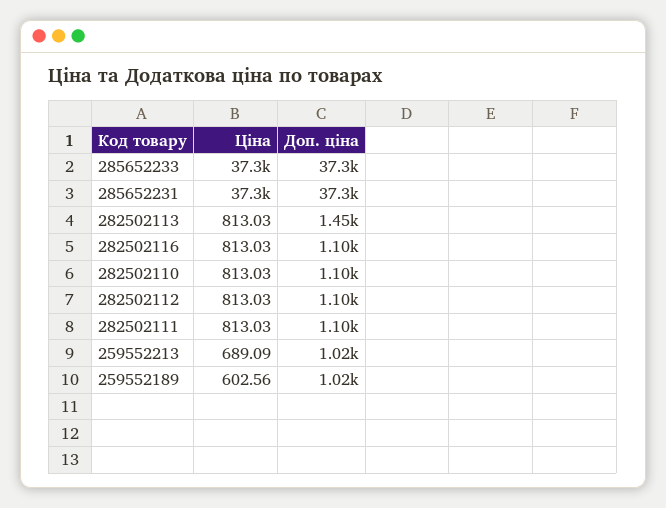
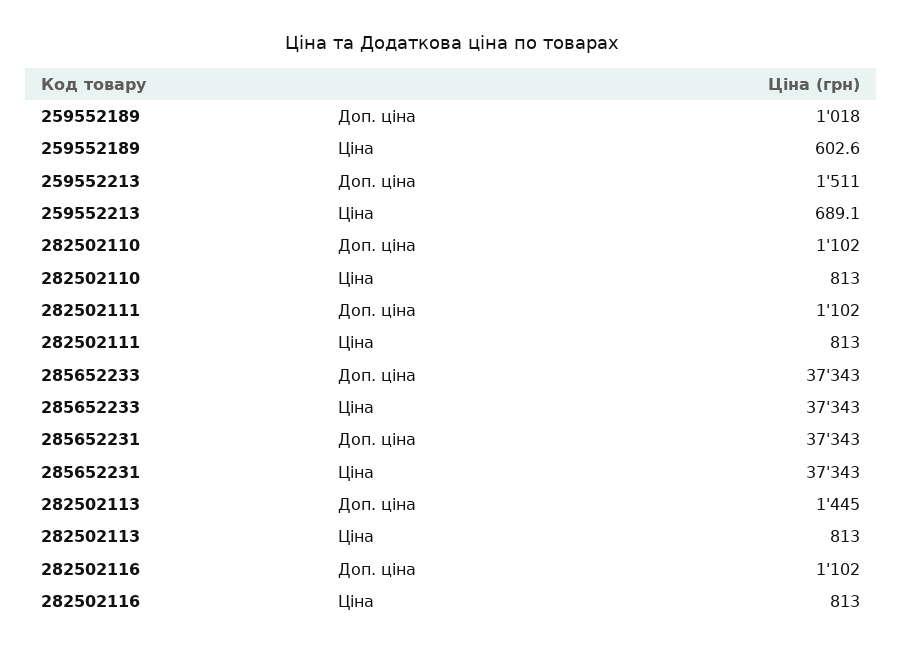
  {
    "Ціна": {
      "285652233": 37343,
      "285652231": 37343,
      "282502113": 813.03,
      "282502116": 813.03,
      "282502110": 813.03,
-     "282502112": 813.03,
      "282502111": 813.03,
      "259552213": 689.09,
      "259552189": 602.56
    },
    "Доп. ціна": {
      "285652233": 37343,
      "285652231": 37343,
      "282502113": 1445,
      "282502116": 1102,
      "282502110": 1102,
-     "282502112": 1100,
      "282502111": 1102,
-     "259552213": 1020,
+     "259552213": 1511,
      "259552189": 1018
    }
  }

